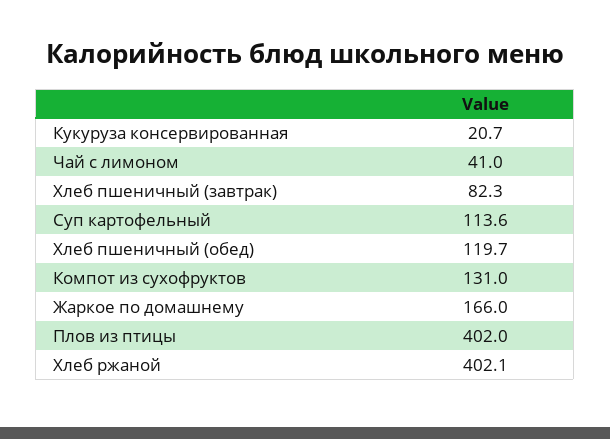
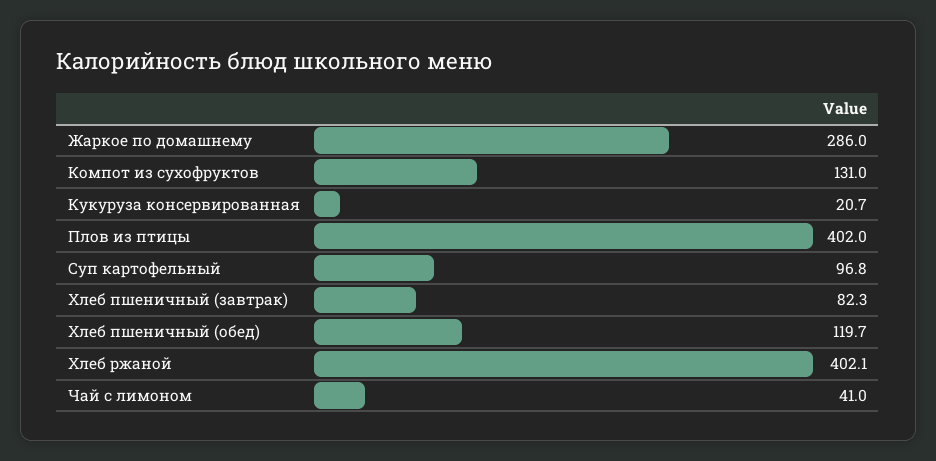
  {
    "Кукуруза консервированная": 20.7,
    "Чай с лимоном": 41,
    "Хлеб пшеничный (завтрак)": 82.3,
-   "Суп картофельный": 113.6,
+   "Суп картофельный": 96.8,
    "Хлеб пшеничный (обед)": 119.7,
    "Компот из сухофруктов": 131,
-   "Жаркое по домашнему": 166,
+   "Жаркое по домашнему": 286,
    "Плов из птицы": 402,
    "Хлеб ржаной": 402.1
  }

